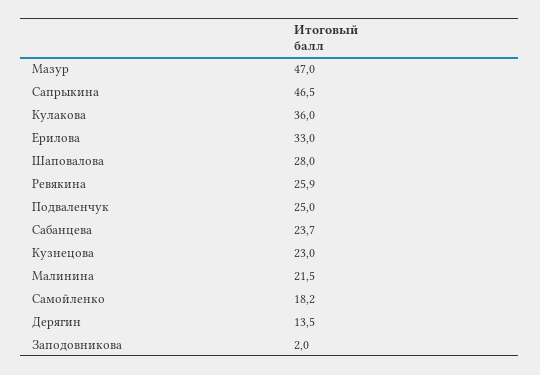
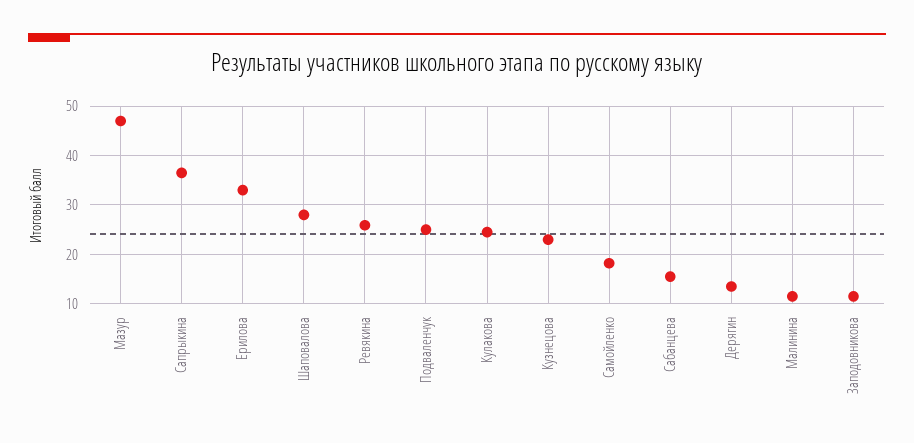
  {
    "Мазур": 47,
-   "Сапрыкина": 46.5,
+   "Сапрыкина": 36,
-   "Кулакова": 36,
+   "Кулакова": 24,
    "Ерилова": 33,
    "Шаповалова": 28,
    "Ревякина": 25.9,
    "Подваленчук": 25,
-   "Сабанцева": 23.7,
+   "Сабанцева": 16,
    "Кузнецова": 23,
-   "Малинина": 21.5,
+   "Малинина": 12,
    "Самойленко": 18.2,
    "Дерягин": 13.5,
-   "Заподовникова": 2
+   "Заподовникова": 12
  }

